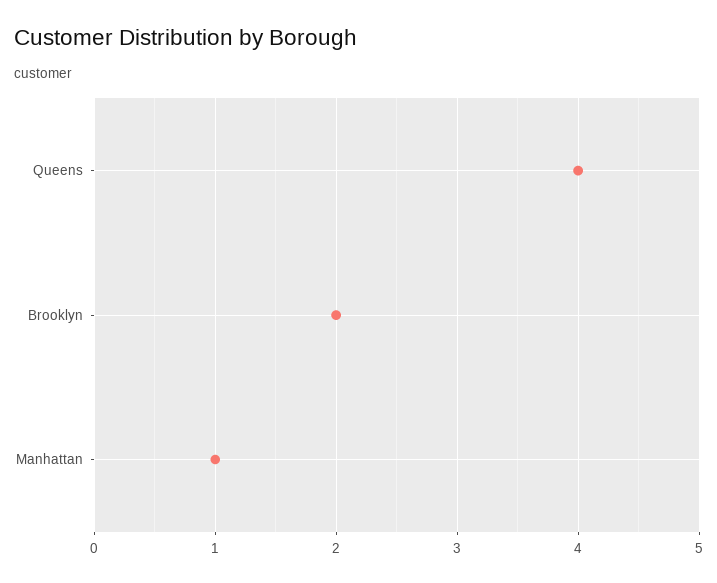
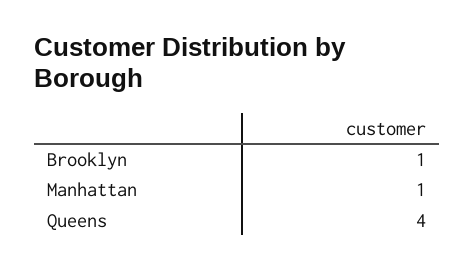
  {
    "Queens": 4,
-   "Brooklyn": 2,
+   "Brooklyn": 1,
    "Manhattan": 1
  }

